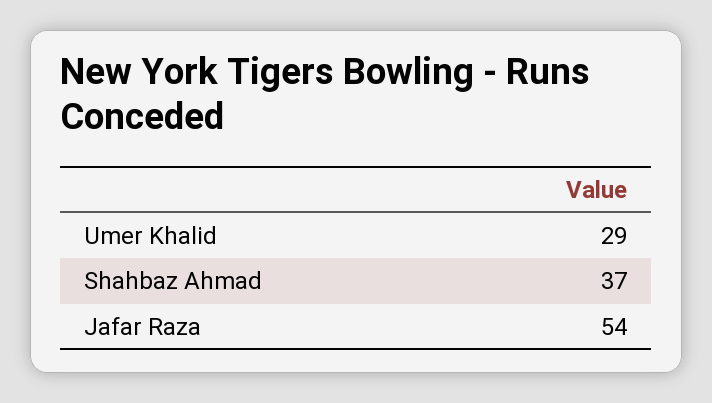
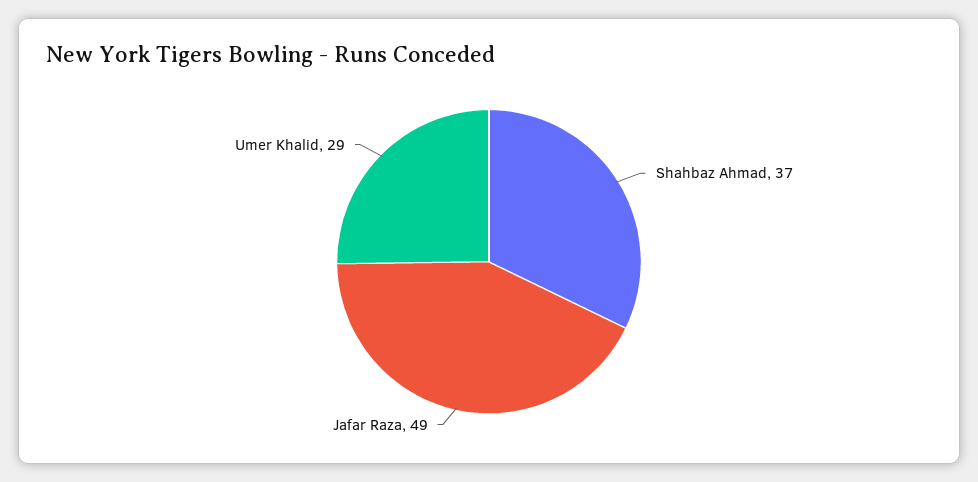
  {
    "Umer Khalid": 29,
    "Shahbaz Ahmad": 37,
-   "Jafar Raza": 54
+   "Jafar Raza": 49
  }

